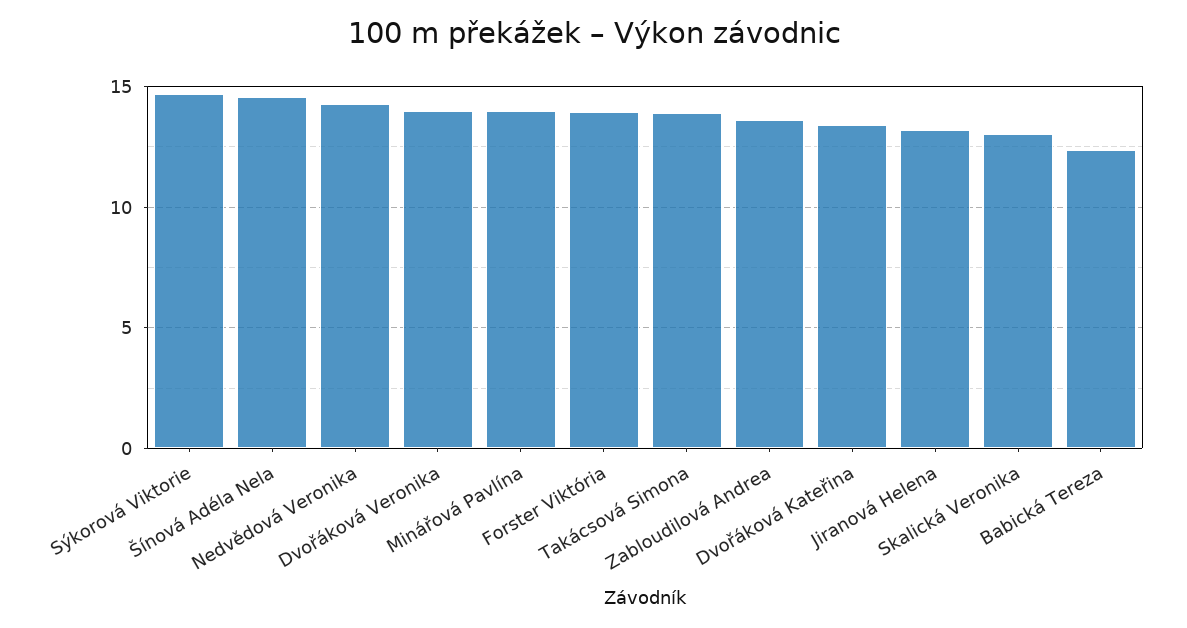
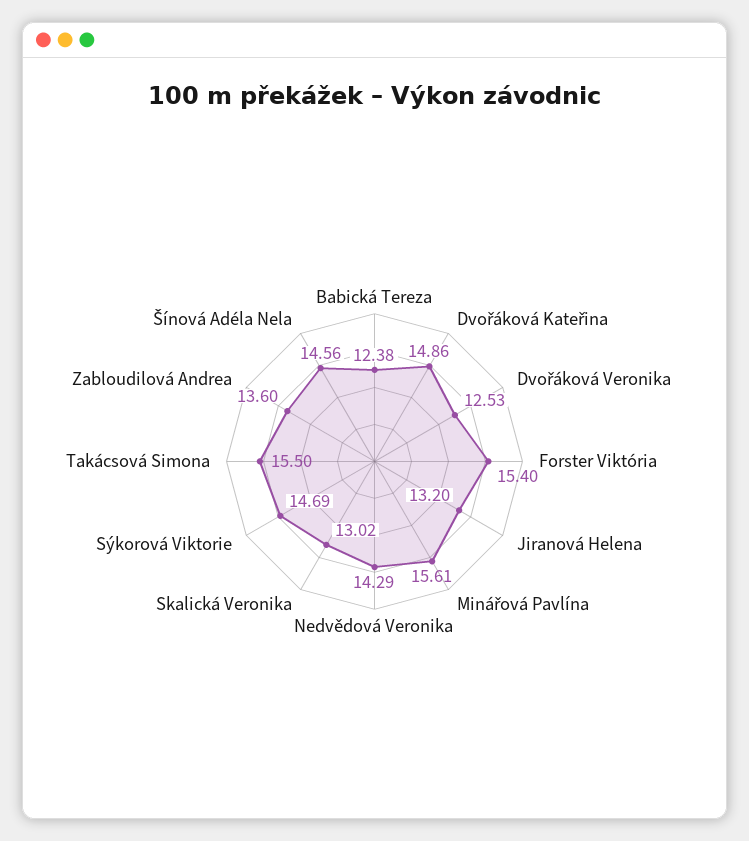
  {
    "Sýkorová Viktorie": 14.69,
    "Šínová Adéla Nela": 14.56,
    "Nedvědová Veronika": 14.29,
-   "Dvořáková Veronika": 14,
+   "Dvořáková Veronika": 12.53,
-   "Minářová Pavlína": 14,
+   "Minářová Pavlína": 15.61,
-   "Forster Viktória": 14,
+   "Forster Viktória": 15.4,
-   "Takácsová Simona": 14,
+   "Takácsová Simona": 15.5,
    "Zabloudilová Andrea": 13.6,
-   "Dvořáková Kateřina": 13.5,
+   "Dvořáková Kateřina": 14.86,
    "Jiranová Helena": 13.2,
    "Skalická Veronika": 13.02,
    "Babická Tereza": 12.38
  }

